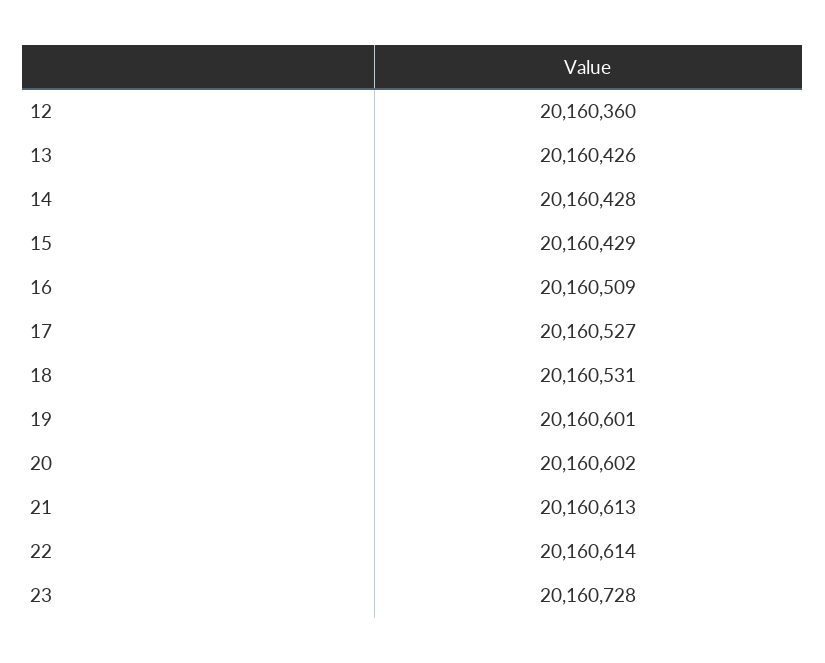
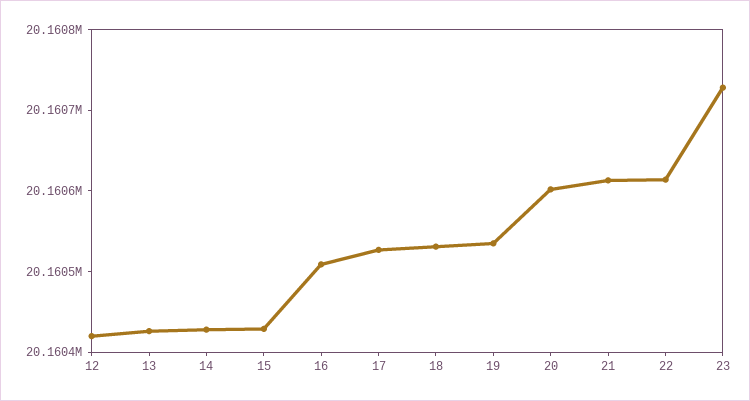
  {
-   "12": 20160360,
+   "12": 20160420,
    "13": 20160426,
    "14": 20160428,
    "15": 20160429,
    "16": 20160509,
    "17": 20160527,
    "18": 20160531,
-   "19": 20160601,
+   "19": 20160540,
    "20": 20160602,
    "21": 20160613,
    "22": 20160614,
    "23": 20160728
  }

